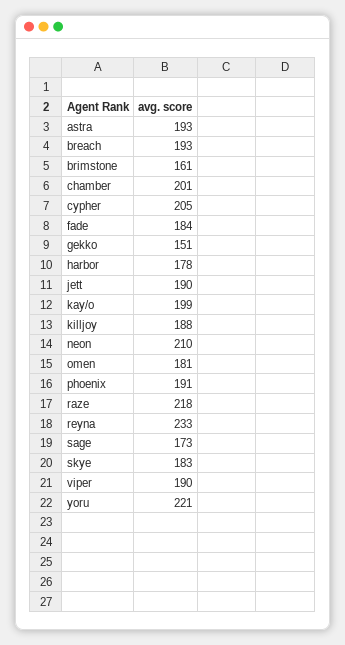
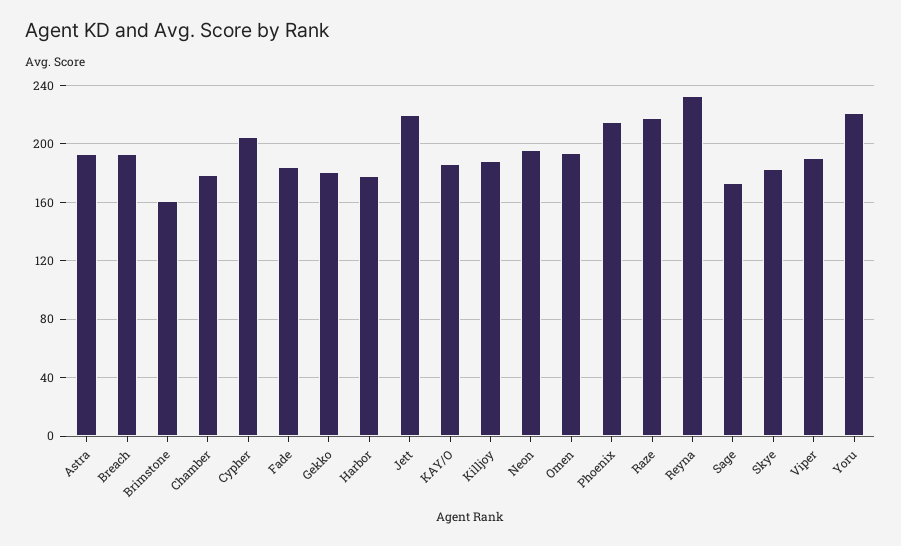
  {
    "astra": 193,
    "breach": 193,
    "brimstone": 161,
-   "chamber": 201,
+   "chamber": 180,
    "cypher": 205,
    "fade": 184,
-   "gekko": 151,
+   "gekko": 180,
    "harbor": 178,
-   "jett": 190,
+   "jett": 220,
-   "kay/o": 199,
+   "kay/o": 185,
    "killjoy": 188,
-   "neon": 210,
+   "neon": 195,
-   "omen": 181,
+   "omen": 195,
-   "phoenix": 191,
+   "phoenix": 215,
    "raze": 218,
    "reyna": 233,
    "sage": 173,
    "skye": 183,
    "viper": 190,
    "yoru": 221
  }

